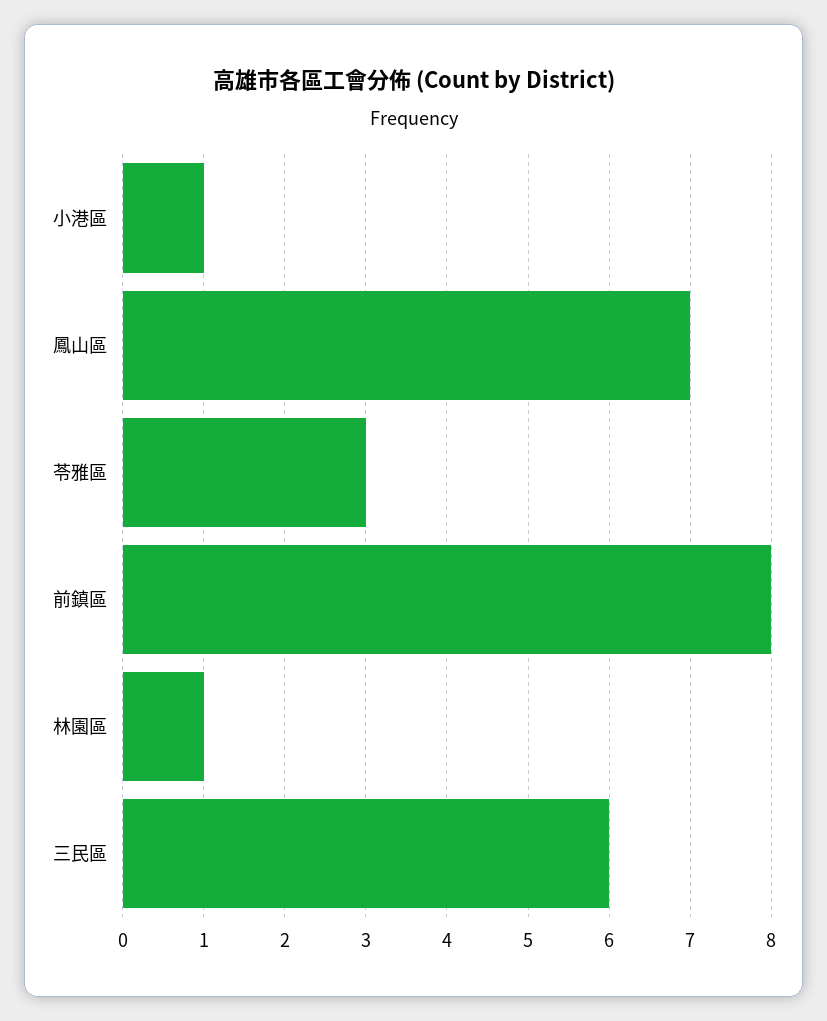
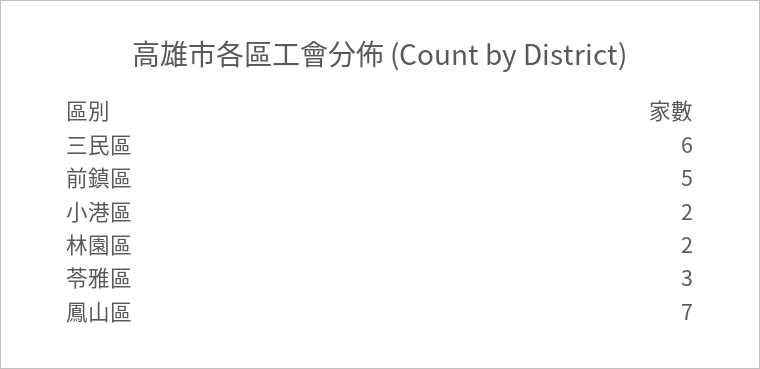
  {
-   "小港區": 1,
+   "小港區": 2,
    "鳳山區": 7,
    "苓雅區": 3,
-   "前鎮區": 8,
+   "前鎮區": 5,
-   "林園區": 1,
+   "林園區": 2,
    "三民區": 6
  }

